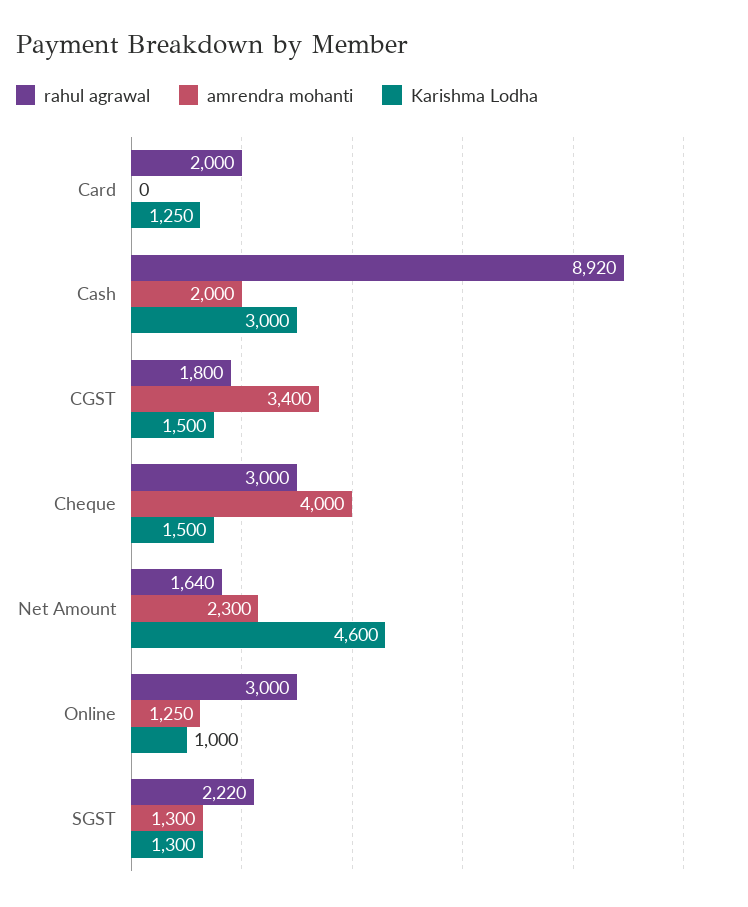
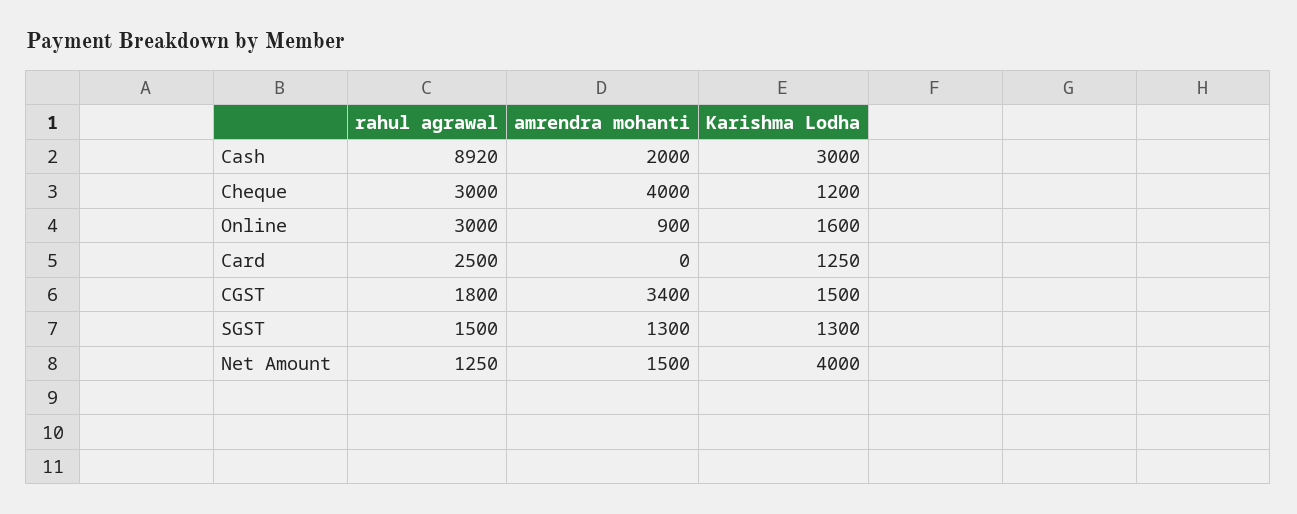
  {
    "rahul agrawal": {
-     "Card": 2000,
+     "Card": 2500,
      "Cash": 8920,
      "CGST": 1800,
      "Cheque": 3000,
-     "Net Amount": 1640,
+     "Net Amount": 1250,
      "Online": 3000,
-     "SGST": 2220
+     "SGST": 1500
    },
    "amrendra mohanti": {
      "Card": 0,
      "Cash": 2000,
      "CGST": 3400,
      "Cheque": 4000,
-     "Net Amount": 2300,
+     "Net Amount": 1500,
-     "Online": 1250,
+     "Online": 900,
      "SGST": 1300
    },
    "Karishma Lodha": {
      "Card": 1250,
      "Cash": 3000,
      "CGST": 1500,
-     "Cheque": 1500,
+     "Cheque": 1200,
-     "Net Amount": 4600,
+     "Net Amount": 4000,
-     "Online": 1000,
+     "Online": 1600,
      "SGST": 1300
    }
  }

